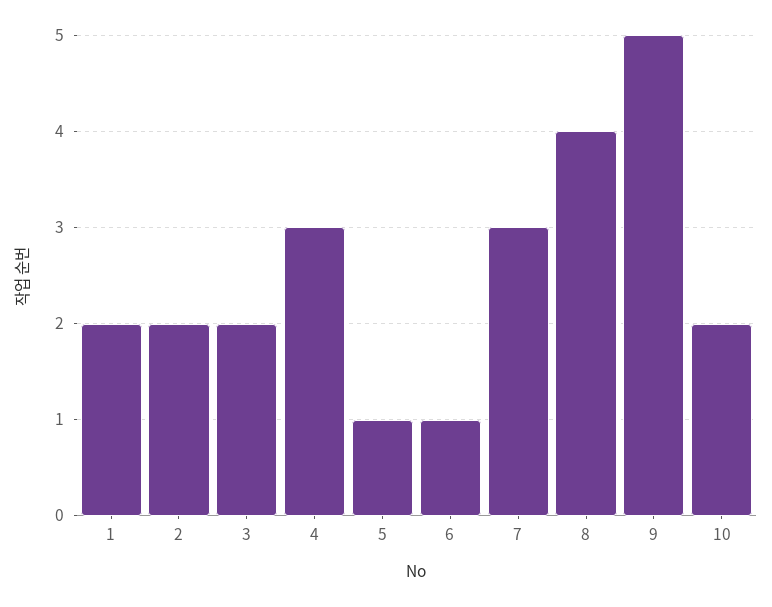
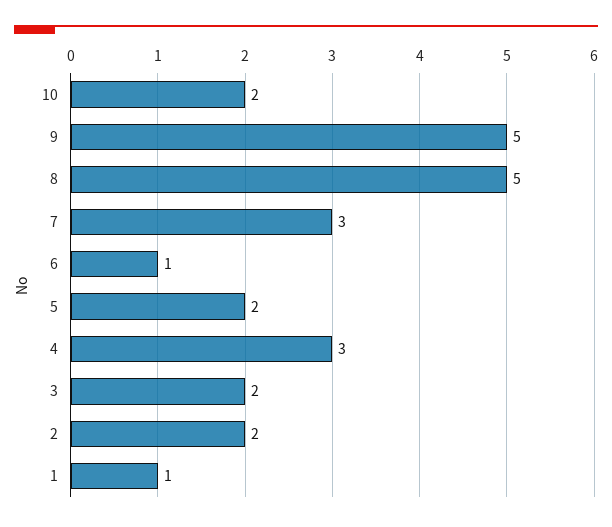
  {
-   "1": 2,
+   "1": 1,
    "2": 2,
    "3": 2,
    "4": 3,
-   "5": 1,
+   "5": 2,
    "6": 1,
    "7": 3,
-   "8": 4,
+   "8": 5,
    "9": 5,
    "10": 2
  }

